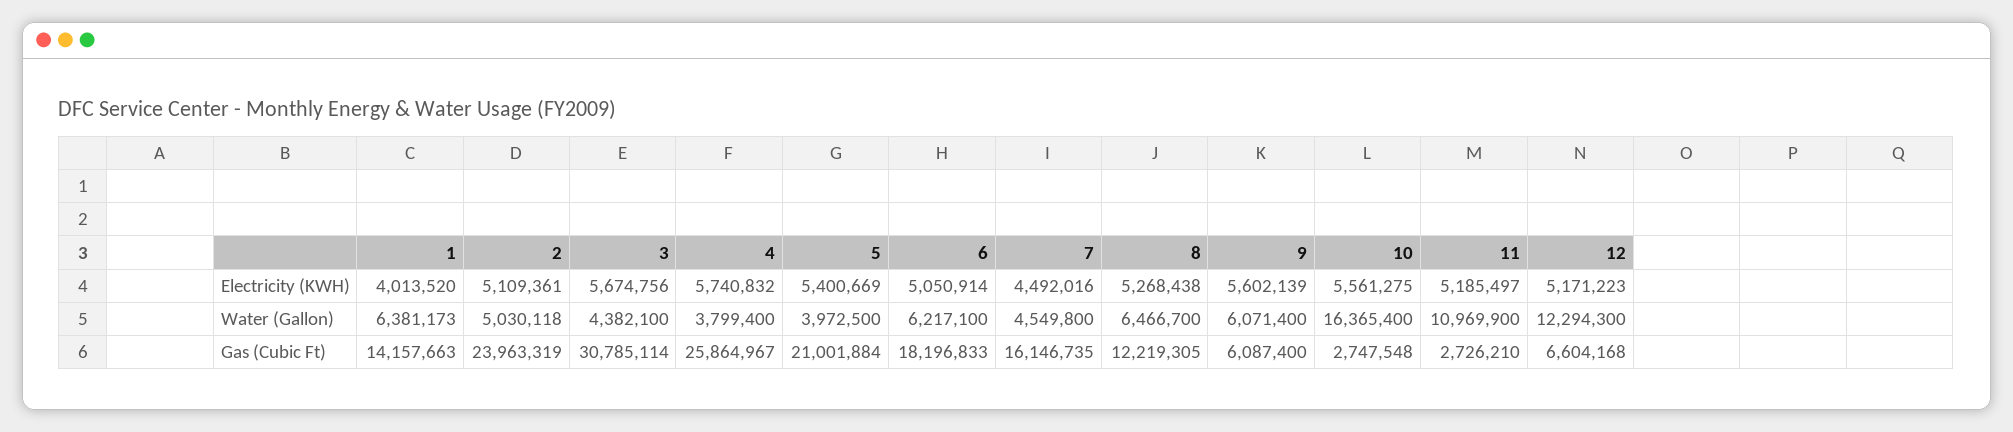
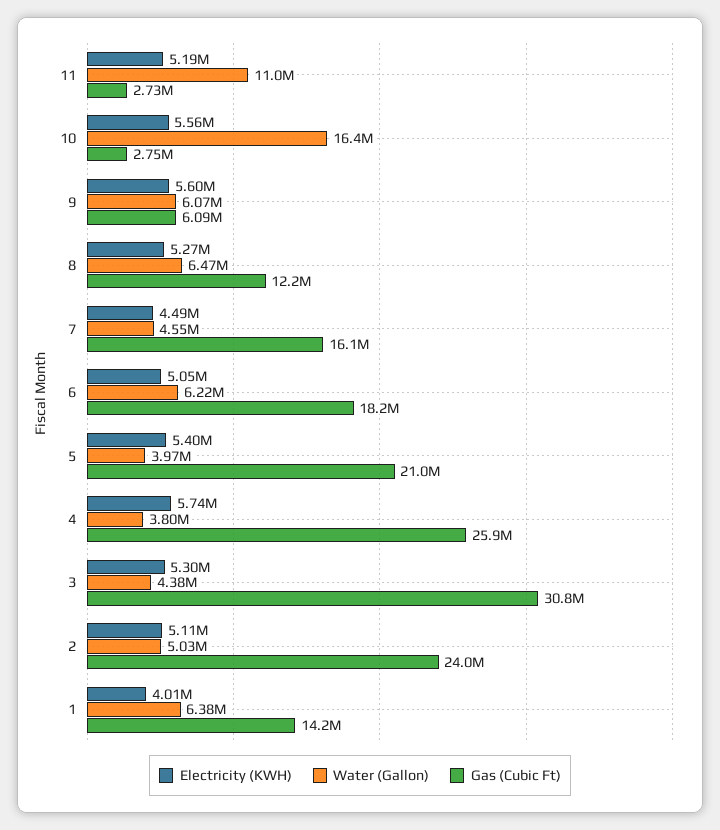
  {
    "Electricity (KWH)": {
      "1": 4013520,
      "2": 5109361,
-     "3": 5674756,
+     "3": 5300000,
      "4": 5740832,
      "5": 5400669,
      "6": 5050914,
      "7": 4492016,
      "8": 5268438,
      "9": 5602139,
      "10": 5561275,
-     "11": 5185497,
+     "11": 5185497
-     "12": 5171223
    },
    "Water (Gallon)": {
      "1": 6381173,
      "2": 5030118,
      "3": 4382100,
      "4": 3799400,
      "5": 3972500,
      "6": 6217100,
      "7": 4549800,
      "8": 6466700,
      "9": 6071400,
      "10": 16365400,
-     "11": 10969900,
+     "11": 10969900
-     "12": 12294300
    },
    "Gas (Cubic Ft)": {
      "1": 14157663,
      "2": 23963319,
      "3": 30785114,
      "4": 25864967,
      "5": 21001884,
      "6": 18196833,
      "7": 16146735,
      "8": 12219305,
      "9": 6087400,
      "10": 2747548,
-     "11": 2726210,
+     "11": 2726210
-     "12": 6604168
    }
  }

